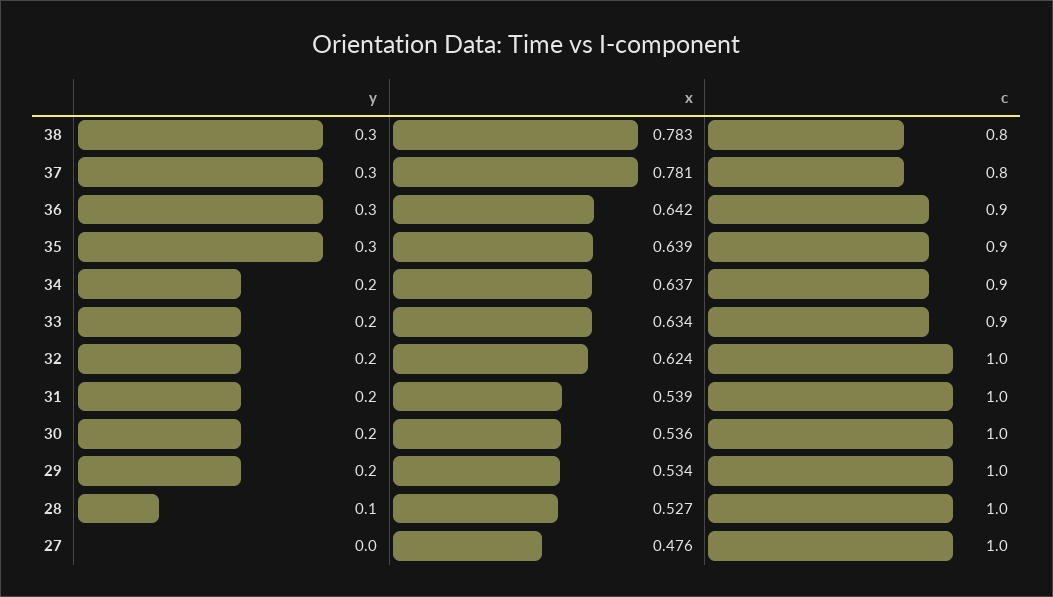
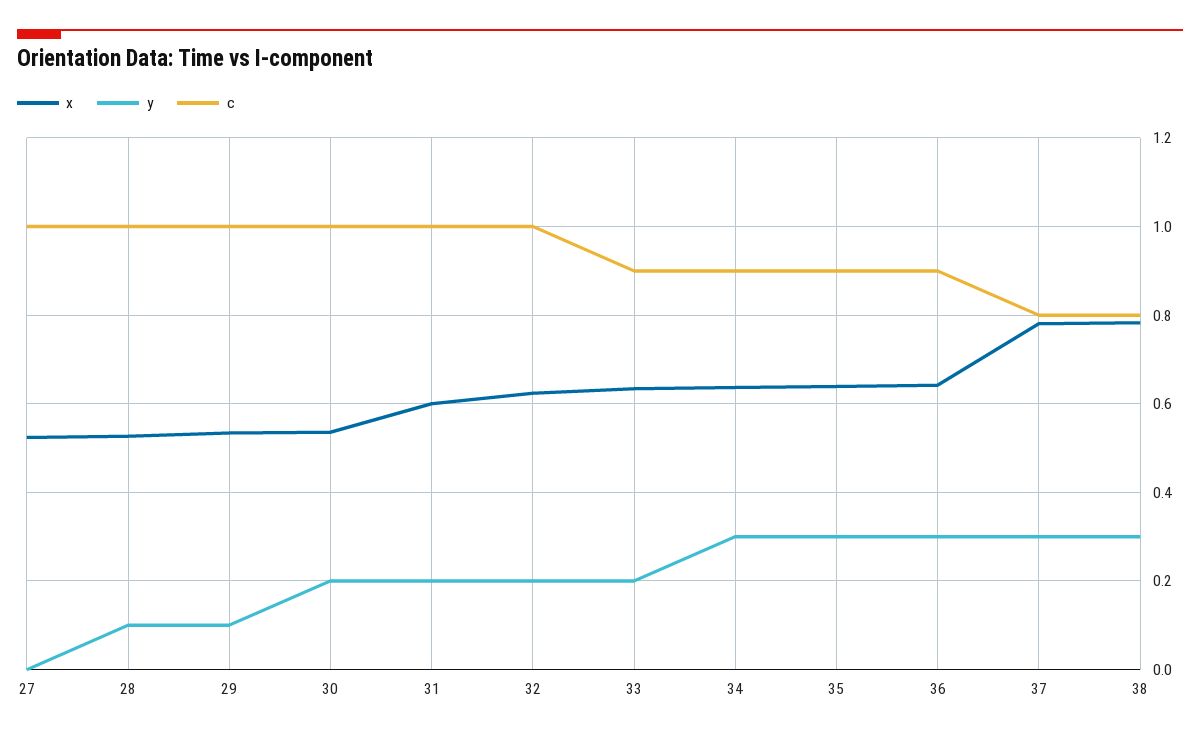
  {
    "y": {
      "38": 0.3,
      "37": 0.3,
      "36": 0.3,
      "35": 0.3,
-     "34": 0.2,
+     "34": 0.3,
      "33": 0.2,
      "32": 0.2,
      "31": 0.2,
      "30": 0.2,
-     "29": 0.2,
+     "29": 0.1,
      "28": 0.1,
      "27": 0
    },
    "x": {
      "38": 0.783,
      "37": 0.781,
      "36": 0.642,
      "35": 0.639,
      "34": 0.637,
      "33": 0.634,
      "32": 0.624,
-     "31": 0.539,
+     "31": 0.6,
      "30": 0.536,
      "29": 0.534,
      "28": 0.527,
-     "27": 0.476
+     "27": 0.52
    },
    "c": {
      "38": 0.8,
      "37": 0.8,
      "36": 0.9,
      "35": 0.9,
      "34": 0.9,
      "33": 0.9,
      "32": 1,
      "31": 1,
      "30": 1,
      "29": 1,
      "28": 1,
      "27": 1
    }
  }

